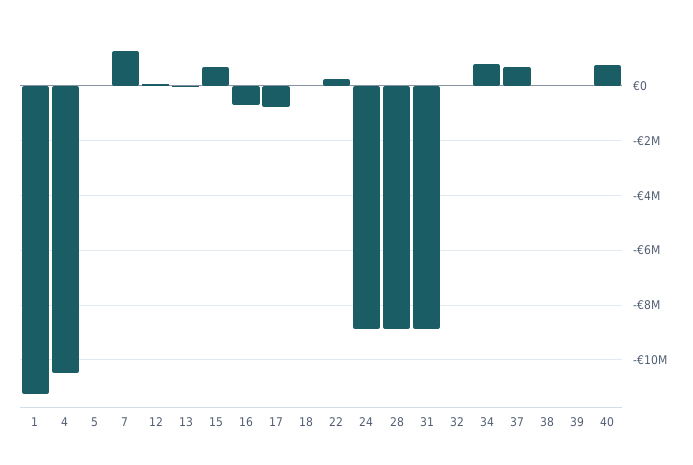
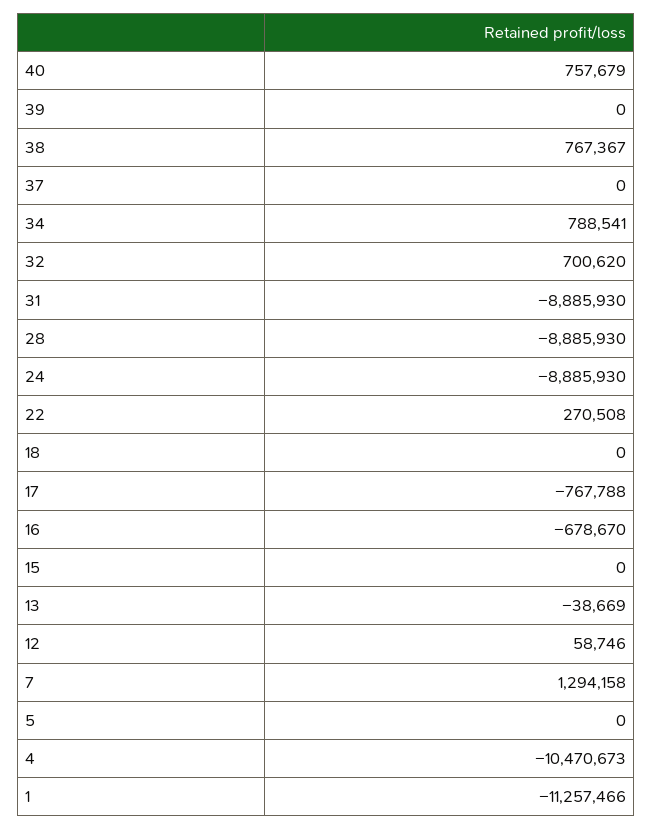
  {
    "1": -11257466,
    "4": -10470673,
    "5": 0,
    "7": 1294158,
    "12": 58746,
    "13": -38669,
-   "15": 750000,
+   "15": 0,
    "16": -678670,
    "17": -767788,
    "18": 0,
    "22": 270508,
    "24": -8885930,
    "28": -8885930,
    "31": -8885930,
-   "32": 0,
+   "32": 700620,
    "34": 788541,
-   "37": 750000,
+   "37": 0,
-   "38": 0,
+   "38": 767367,
    "39": 0,
    "40": 757679
  }

